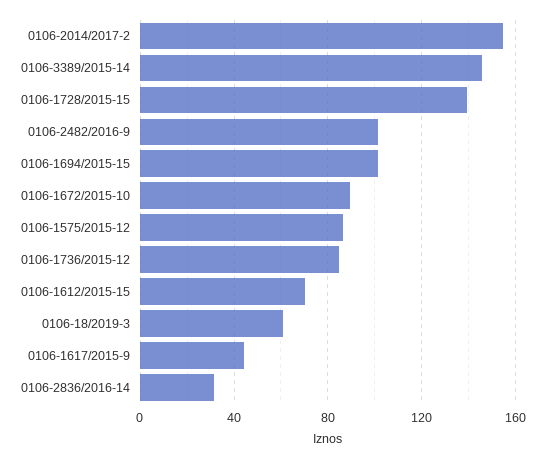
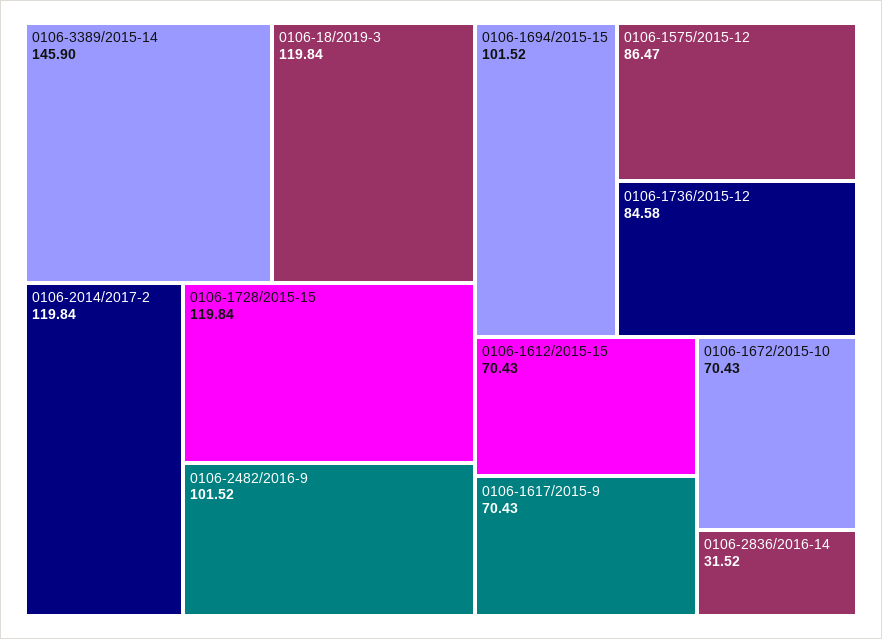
  {
-   "0106-2014/2017-2": 155,
+   "0106-2014/2017-2": 119.84,
    "0106-3389/2015-14": 145.9,
-   "0106-1728/2015-15": 140,
+   "0106-1728/2015-15": 119.84,
    "0106-2482/2016-9": 101.52,
    "0106-1694/2015-15": 101.52,
-   "0106-1672/2015-10": 90,
+   "0106-1672/2015-10": 70.43,
    "0106-1575/2015-12": 86.47,
    "0106-1736/2015-12": 84.58,
    "0106-1612/2015-15": 70.43,
-   "0106-18/2019-3": 60,
+   "0106-18/2019-3": 119.84,
-   "0106-1617/2015-9": 45,
+   "0106-1617/2015-9": 70.43,
    "0106-2836/2016-14": 31.52
  }

